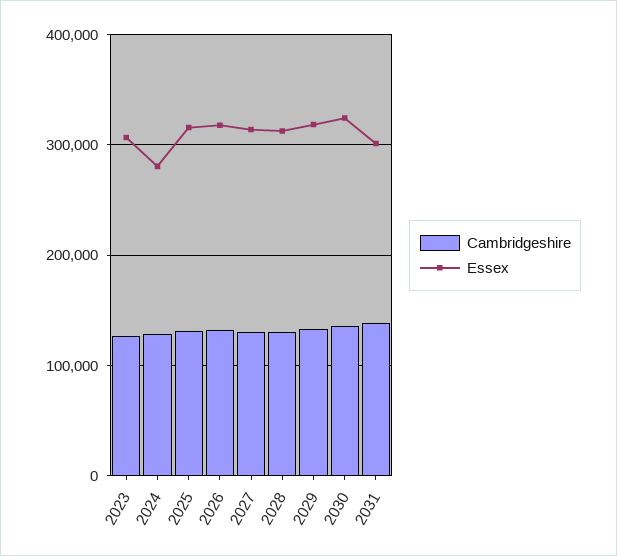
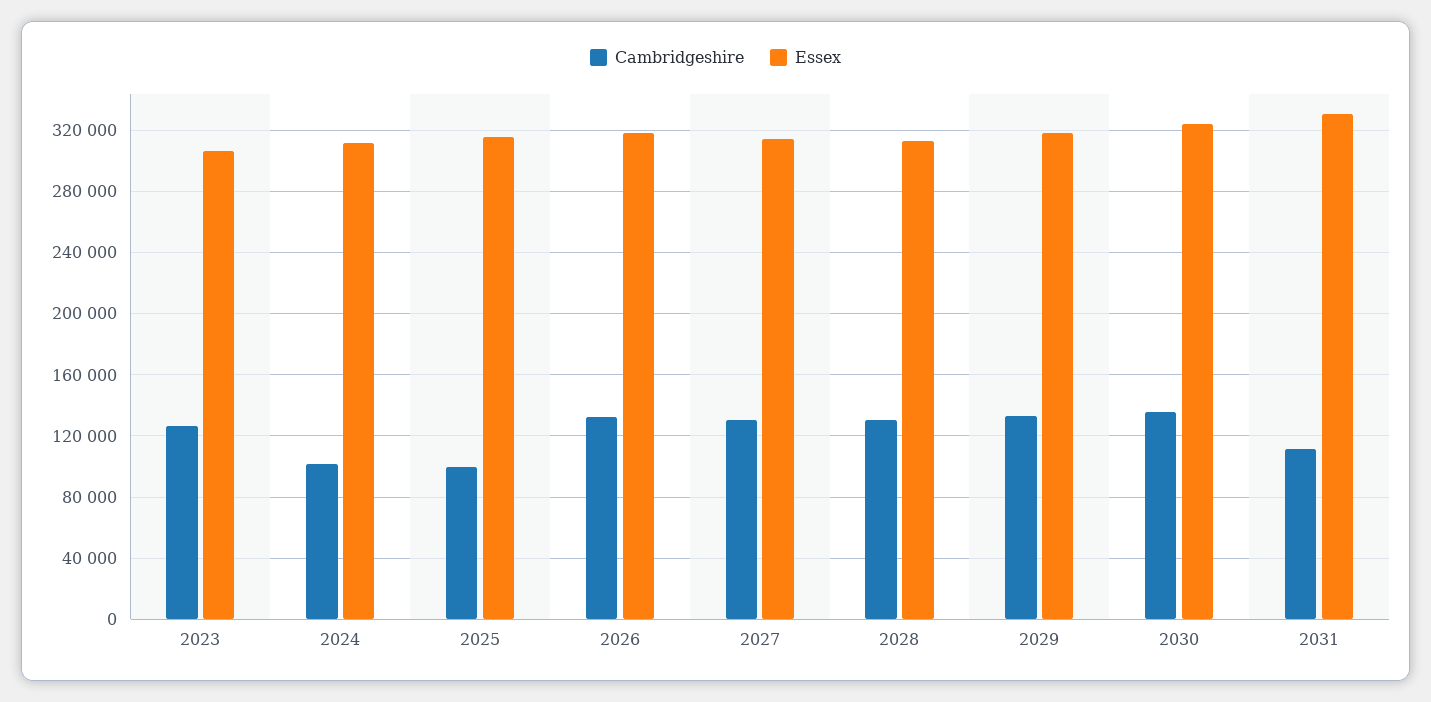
  {
    "Cambridgeshire": {
      "2023": 125000,
-     "2024": 130000,
+     "2024": 100000,
-     "2025": 130000,
+     "2025": 100000,
      "2026": 130000,
      "2027": 130000,
      "2028": 130000,
      "2029": 135000,
      "2030": 135000,
-     "2031": 140000
+     "2031": 110000
    },
    "Essex": {
      "2023": 305000,
-     "2024": 280000,
+     "2024": 310000,
      "2025": 315000,
      "2026": 320000,
      "2027": 315000,
      "2028": 315000,
      "2029": 320000,
      "2030": 325000,
-     "2031": 300000
+     "2031": 330000
    }
  }

